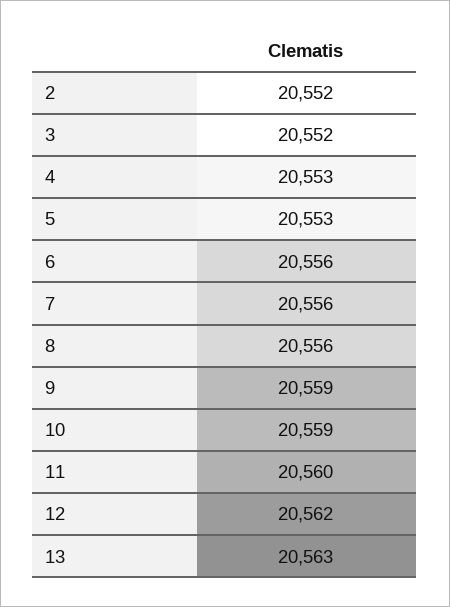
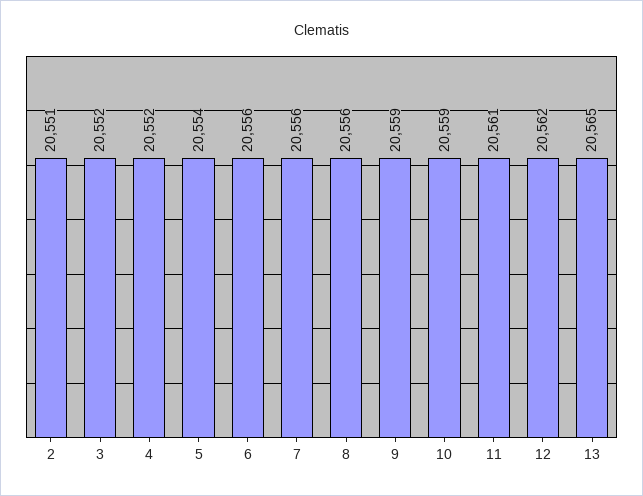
  {
-   "2": 20552,
+   "2": 20551,
    "3": 20552,
-   "4": 20553,
+   "4": 20552,
-   "5": 20553,
+   "5": 20554,
    "6": 20556,
    "7": 20556,
    "8": 20556,
    "9": 20559,
    "10": 20559,
-   "11": 20560,
+   "11": 20561,
    "12": 20562,
-   "13": 20563
+   "13": 20565
  }

